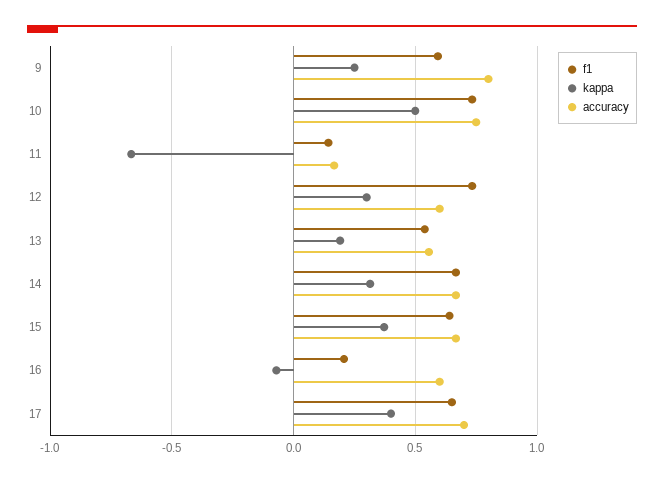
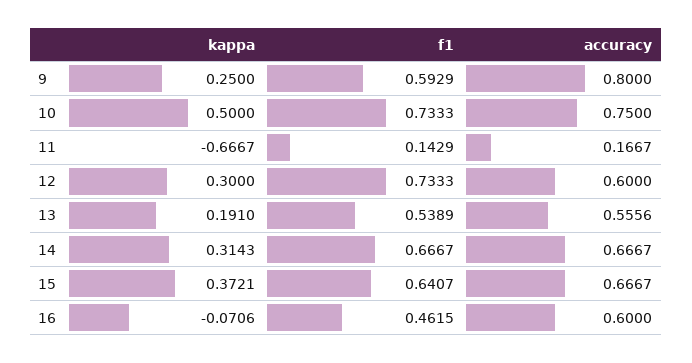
  {
    "f1": {
      "9": 0.5929,
      "10": 0.7333,
      "11": 0.1429,
      "12": 0.7333,
      "13": 0.5389,
      "14": 0.6667,
      "15": 0.6407,
-     "16": 0.2,
+     "16": 0.4615
-     "17": 0.65
    },
    "kappa": {
      "9": 0.25,
      "10": 0.5,
      "11": -0.6667,
      "12": 0.3,
      "13": 0.191,
      "14": 0.3143,
      "15": 0.3721,
-     "16": -0.0706,
+     "16": -0.0706
-     "17": 0.4
    },
    "accuracy": {
      "9": 0.8,
      "10": 0.75,
      "11": 0.1667,
      "12": 0.6,
      "13": 0.5556,
      "14": 0.6667,
      "15": 0.6667,
-     "16": 0.6,
+     "16": 0.6
-     "17": 0.7
    }
  }

